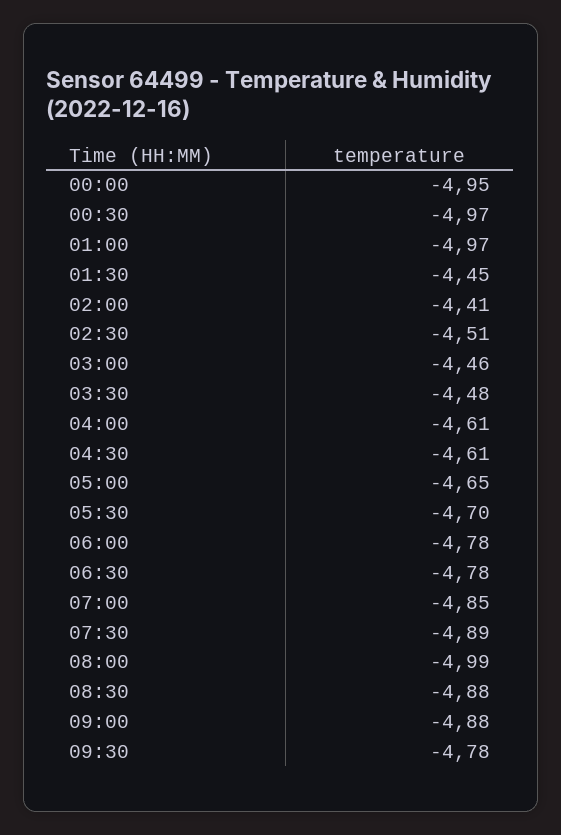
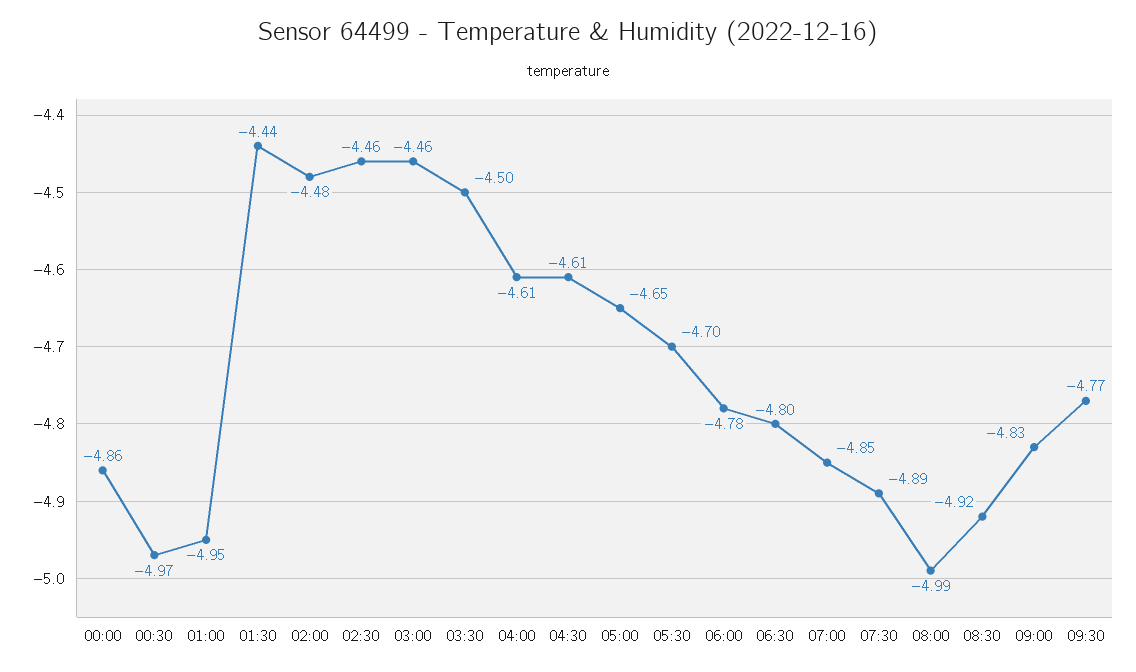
  {
-   "00:00": -4.95,
+   "00:00": -4.86,
    "00:30": -4.97,
-   "01:00": -4.97,
+   "01:00": -4.95,
-   "01:30": -4.45,
+   "01:30": -4.44,
-   "02:00": -4.41,
+   "02:00": -4.48,
-   "02:30": -4.51,
+   "02:30": -4.46,
    "03:00": -4.46,
-   "03:30": -4.48,
+   "03:30": -4.5,
    "04:00": -4.61,
    "04:30": -4.61,
    "05:00": -4.65,
    "05:30": -4.7,
    "06:00": -4.78,
-   "06:30": -4.78,
+   "06:30": -4.8,
    "07:00": -4.85,
    "07:30": -4.89,
    "08:00": -4.99,
-   "08:30": -4.88,
+   "08:30": -4.92,
-   "09:00": -4.88,
+   "09:00": -4.83,
-   "09:30": -4.78
+   "09:30": -4.77
  }

